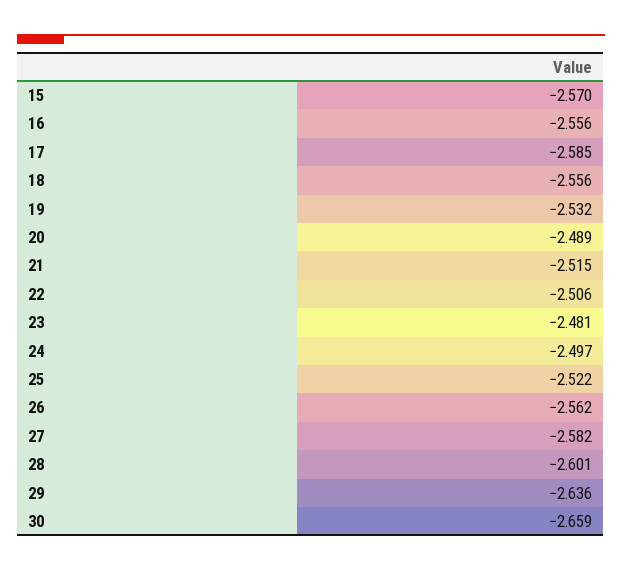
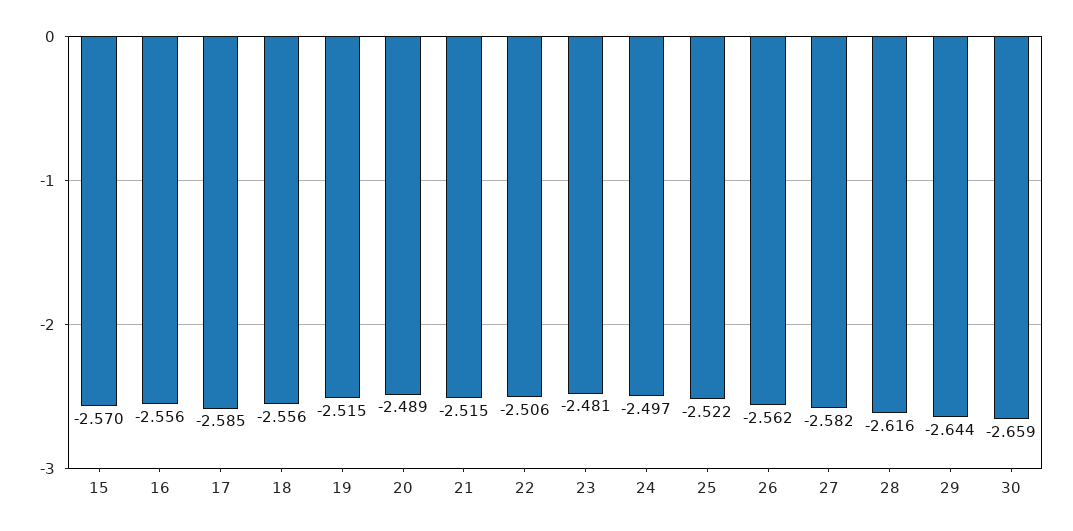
  {
    "15": -2.57,
    "16": -2.556,
    "17": -2.585,
    "18": -2.556,
-   "19": -2.532,
+   "19": -2.515,
    "20": -2.489,
    "21": -2.515,
    "22": -2.506,
    "23": -2.481,
    "24": -2.497,
    "25": -2.522,
    "26": -2.562,
    "27": -2.582,
-   "28": -2.601,
+   "28": -2.616,
-   "29": -2.636,
+   "29": -2.644,
    "30": -2.659
  }

